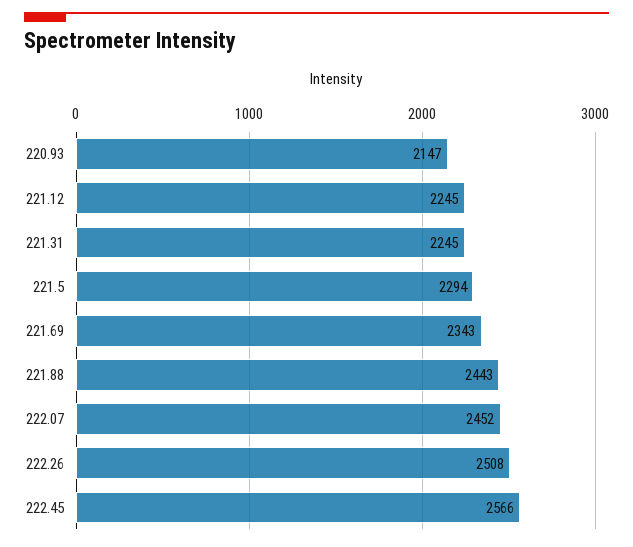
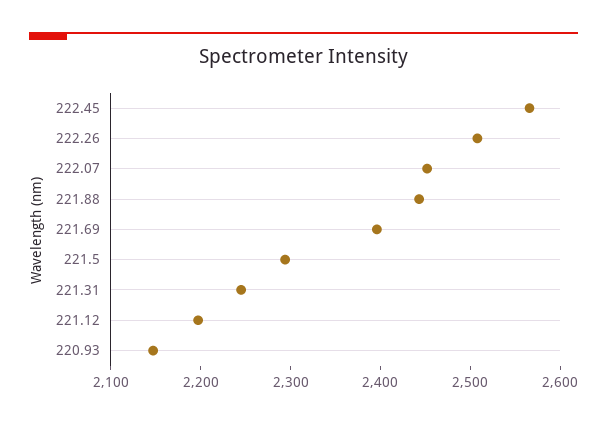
  {
    "220.93": 2147,
-   "221.12": 2245,
+   "221.12": 2200,
    "221.31": 2245,
    "221.5": 2294,
-   "221.69": 2343,
+   "221.69": 2400,
    "221.88": 2443,
    "222.07": 2452,
    "222.26": 2508,
    "222.45": 2566
  }

